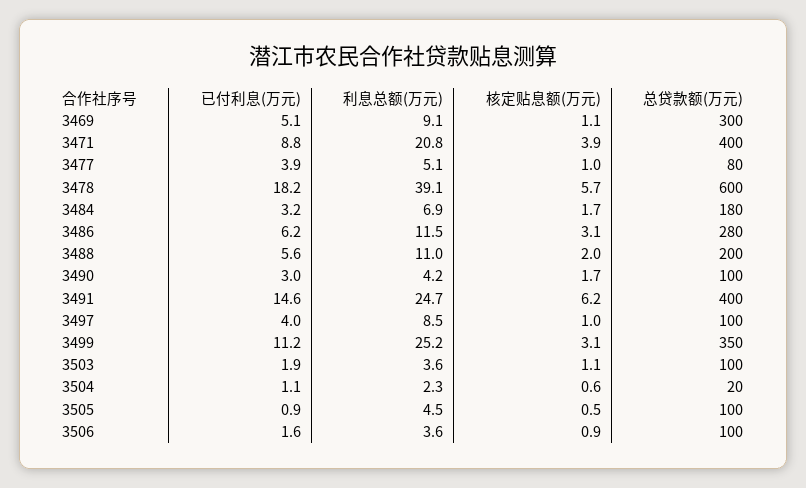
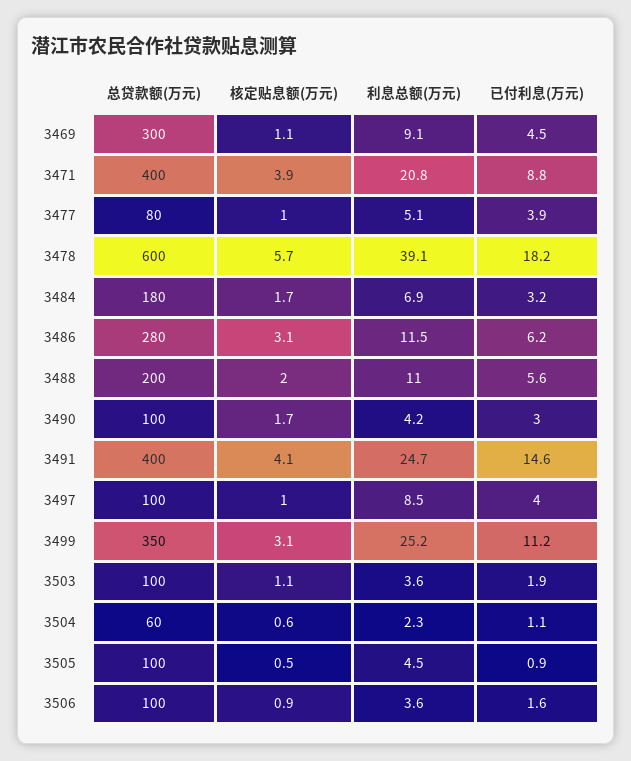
  {
    "已付利息(万元)": {
-     "3469": 5.1,
+     "3469": 4.5,
      "3471": 8.8,
      "3477": 3.9,
      "3478": 18.2,
      "3484": 3.2,
      "3486": 6.2,
      "3488": 5.6,
      "3490": 3,
      "3491": 14.6,
      "3497": 4,
      "3499": 11.2,
      "3503": 1.9,
      "3504": 1.1,
      "3505": 0.9,
      "3506": 1.6
    },
    "利息总额(万元)": {
      "3469": 9.1,
      "3471": 20.8,
      "3477": 5.1,
      "3478": 39.1,
      "3484": 6.9,
      "3486": 11.5,
      "3488": 11,
      "3490": 4.2,
      "3491": 24.7,
      "3497": 8.5,
      "3499": 25.2,
      "3503": 3.6,
      "3504": 2.3,
      "3505": 4.5,
      "3506": 3.6
    },
    "核定贴息额(万元)": {
      "3469": 1.1,
      "3471": 3.9,
      "3477": 1,
      "3478": 5.7,
      "3484": 1.7,
      "3486": 3.1,
      "3488": 2,
      "3490": 1.7,
-     "3491": 6.2,
+     "3491": 4.1,
      "3497": 1,
      "3499": 3.1,
      "3503": 1.1,
      "3504": 0.6,
      "3505": 0.5,
      "3506": 0.9
    },
    "总贷款额(万元)": {
      "3469": 300,
      "3471": 400,
      "3477": 80,
      "3478": 600,
      "3484": 180,
      "3486": 280,
      "3488": 200,
      "3490": 100,
      "3491": 400,
      "3497": 100,
      "3499": 350,
      "3503": 100,
-     "3504": 20,
+     "3504": 60,
      "3505": 100,
      "3506": 100
    }
  }

